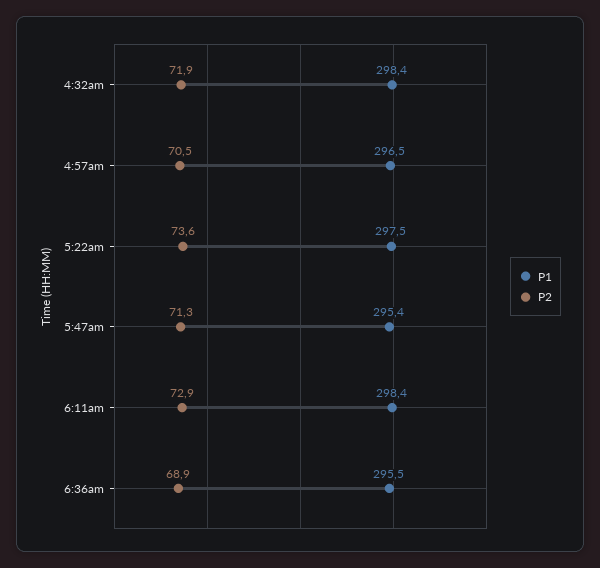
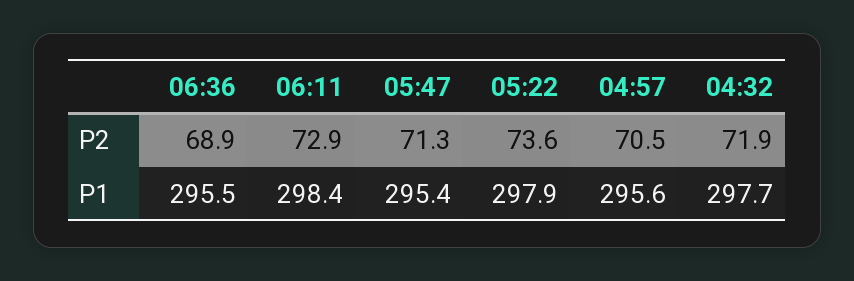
  {
    "P1": {
-     "4:32am": 298.4,
+     "4:32am": 297.7,
-     "4:57am": 296.5,
+     "4:57am": 295.6,
-     "5:22am": 297.5,
+     "5:22am": 297.9,
      "5:47am": 295.4,
      "6:11am": 298.4,
      "6:36am": 295.5
    },
    "P2": {
      "4:32am": 71.9,
      "4:57am": 70.5,
      "5:22am": 73.6,
      "5:47am": 71.3,
      "6:11am": 72.9,
      "6:36am": 68.9
    }
  }

